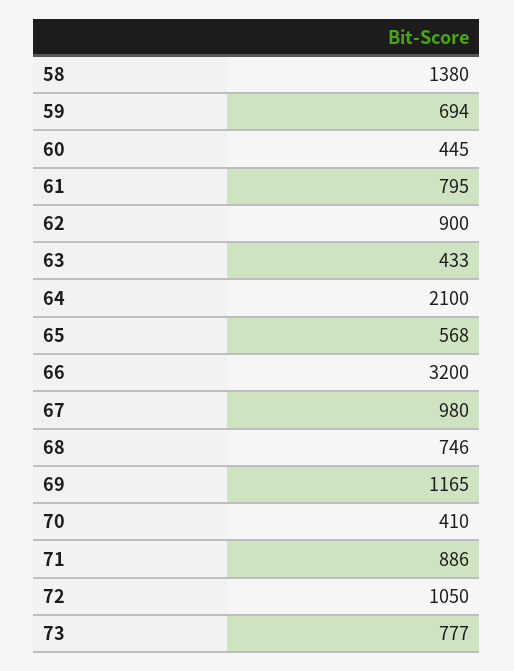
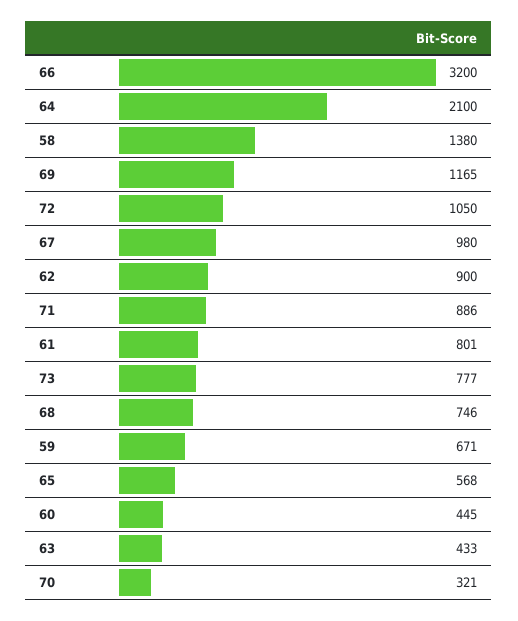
  {
    "58": 1380,
-   "59": 694,
+   "59": 671,
    "60": 445,
-   "61": 795,
+   "61": 801,
    "62": 900,
    "63": 433,
    "64": 2100,
    "65": 568,
    "66": 3200,
    "67": 980,
    "68": 746,
    "69": 1165,
-   "70": 410,
+   "70": 321,
    "71": 886,
    "72": 1050,
    "73": 777
  }

